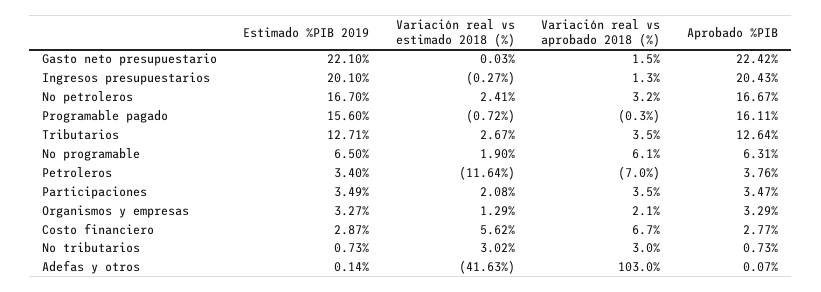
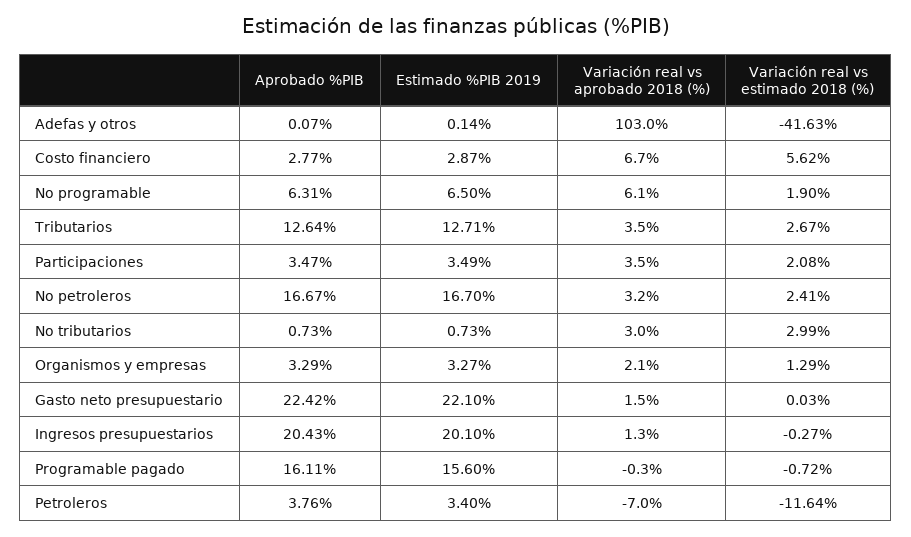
  {
    "Estimado %PIB 2019": {
      "Gasto neto presupuestario": 22.1,
      "Ingresos presupuestarios": 20.1,
      "No petroleros": 16.7,
      "Programable pagado": 15.6,
      "Tributarios": 12.71,
      "No programable": 6.5,
      "Petroleros": 3.4,
      "Participaciones": 3.49,
      "Organismos y empresas": 3.27,
      "Costo financiero": 2.87,
      "No tributarios": 0.73,
      "Adefas y otros": 0.14
    },
    "Variación real vs estimado 2018 (%)": {
      "Gasto neto presupuestario": 0.03,
      "Ingresos presupuestarios": -0.27,
      "No petroleros": 2.41,
      "Programable pagado": -0.72,
      "Tributarios": 2.67,
      "No programable": 1.9,
      "Petroleros": -11.64,
      "Participaciones": 2.08,
      "Organismos y empresas": 1.29,
      "Costo financiero": 5.62,
-     "No tributarios": 3.02,
+     "No tributarios": 2.99,
      "Adefas y otros": -41.63
    },
    "Variación real vs aprobado 2018 (%)": {
      "Gasto neto presupuestario": 1.5,
      "Ingresos presupuestarios": 1.3,
      "No petroleros": 3.2,
      "Programable pagado": -0.3,
      "Tributarios": 3.5,
      "No programable": 6.1,
      "Petroleros": -7,
      "Participaciones": 3.5,
      "Organismos y empresas": 2.1,
      "Costo financiero": 6.7,
      "No tributarios": 3,
      "Adefas y otros": 103
    },
    "Aprobado %PIB": {
      "Gasto neto presupuestario": 22.42,
      "Ingresos presupuestarios": 20.43,
      "No petroleros": 16.67,
      "Programable pagado": 16.11,
      "Tributarios": 12.64,
      "No programable": 6.31,
      "Petroleros": 3.76,
      "Participaciones": 3.47,
      "Organismos y empresas": 3.29,
      "Costo financiero": 2.77,
      "No tributarios": 0.73,
      "Adefas y otros": 0.07
    }
  }

